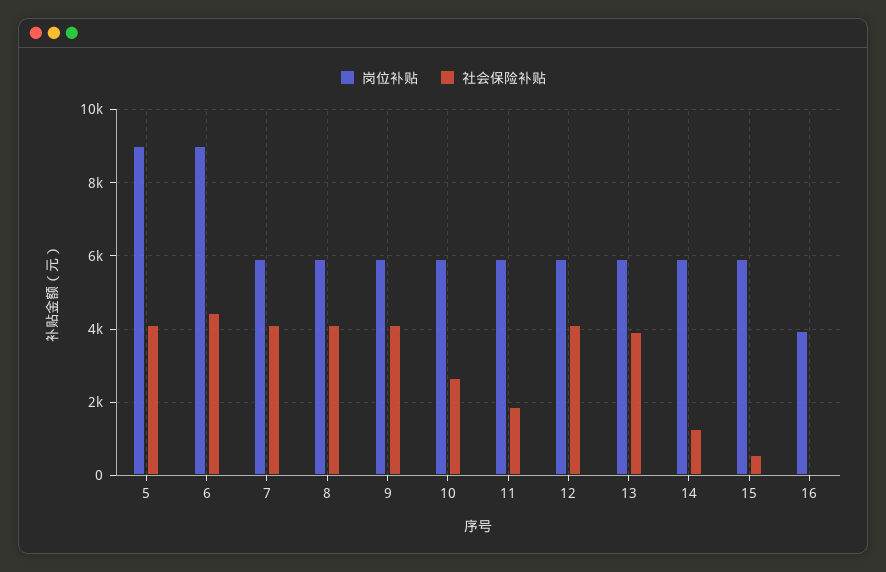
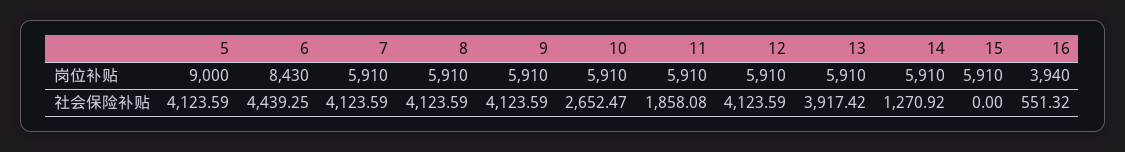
  {
    "岗位补贴": {
      "5": 9000,
-     "6": 9000,
+     "6": 8430,
      "7": 5910,
      "8": 5910,
      "9": 5910,
      "10": 5910,
      "11": 5910,
      "12": 5910,
      "13": 5910,
      "14": 5910,
      "15": 5910,
      "16": 3940
    },
    "社会保险补贴": {
      "5": 4123.59,
      "6": 4439.25,
      "7": 4123.59,
      "8": 4123.59,
      "9": 4123.59,
      "10": 2652.47,
      "11": 1858.08,
      "12": 4123.59,
      "13": 3917.42,
      "14": 1270.92,
-     "15": 600,
+     "15": 0,
-     "16": 0
+     "16": 551.32
    }
  }

